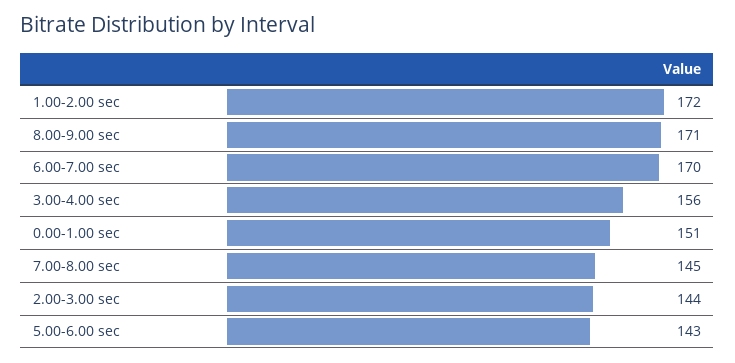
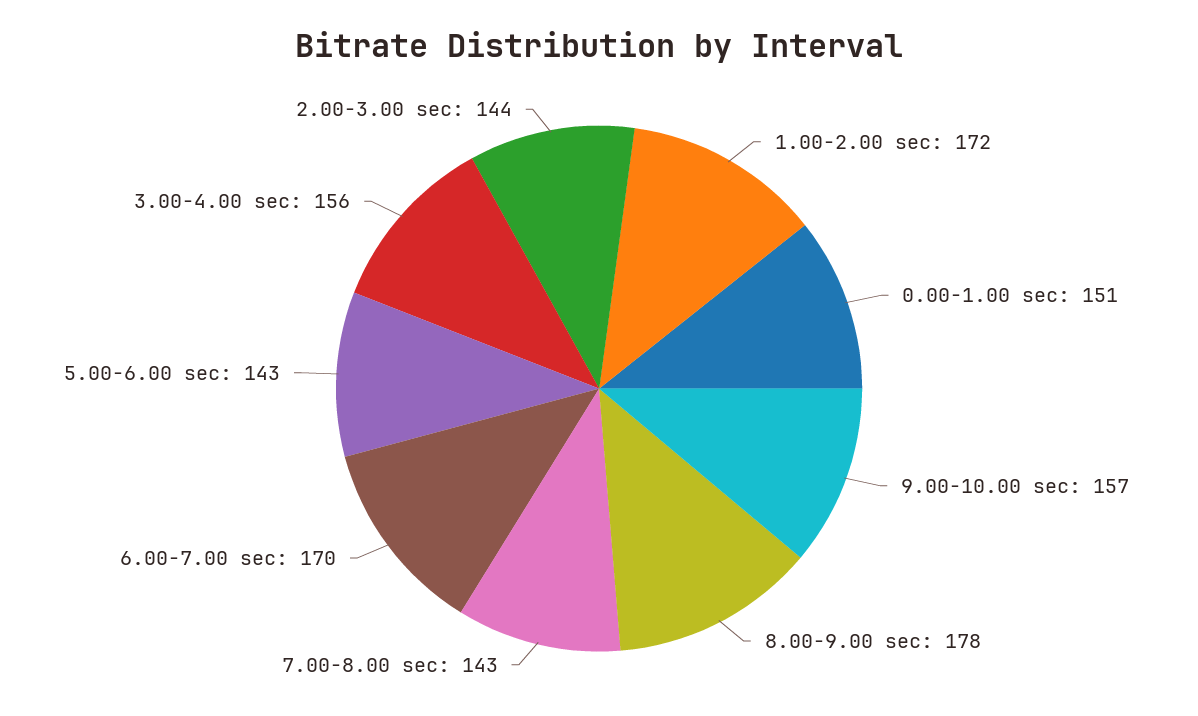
  {
    "1.00-2.00 sec": 172,
-   "8.00-9.00 sec": 171,
+   "8.00-9.00 sec": 178,
    "6.00-7.00 sec": 170,
    "3.00-4.00 sec": 156,
    "0.00-1.00 sec": 151,
-   "7.00-8.00 sec": 145,
+   "7.00-8.00 sec": 143,
    "2.00-3.00 sec": 144,
-   "5.00-6.00 sec": 143
+   "5.00-6.00 sec": 143,
+   "9.00-10.00 sec": 157
  }

